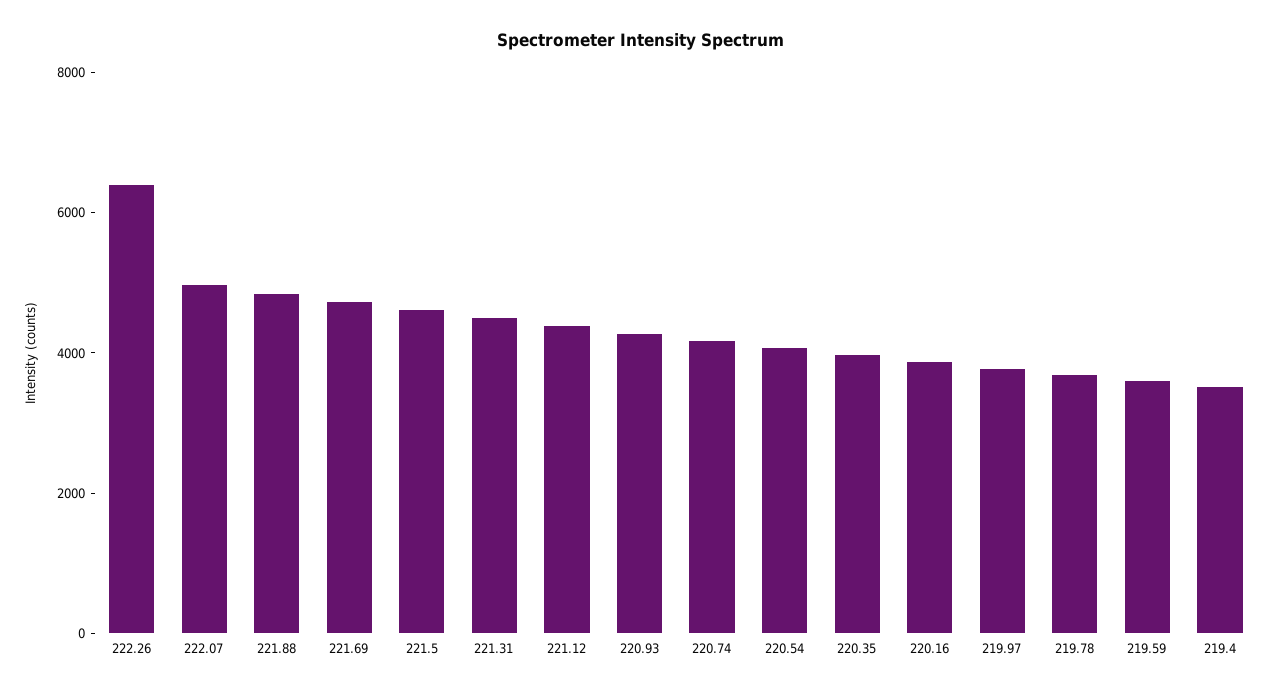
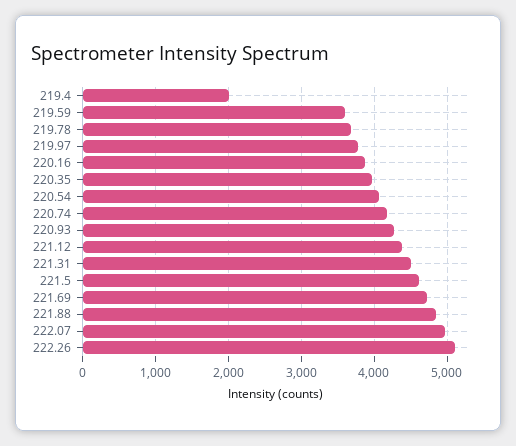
  {
-   "222.26": 6500,
+   "222.26": 5100,
    "222.07": 5000,
    "221.88": 4800,
    "221.69": 4700,
    "221.5": 4600,
    "221.31": 4500,
    "221.12": 4400,
    "220.93": 4300,
    "220.74": 4200,
    "220.54": 4100,
    "220.35": 4000,
    "220.16": 3900,
    "219.97": 3800,
    "219.78": 3700,
    "219.59": 3600,
-   "219.4": 3500
+   "219.4": 2000
  }

